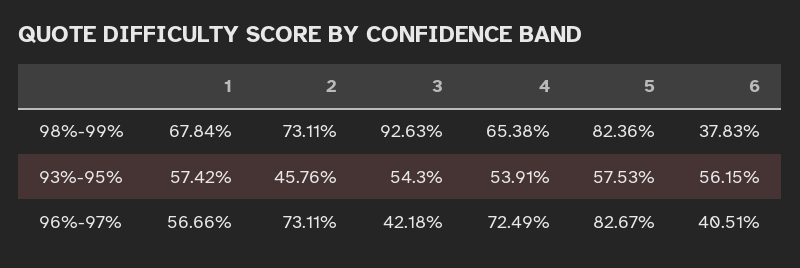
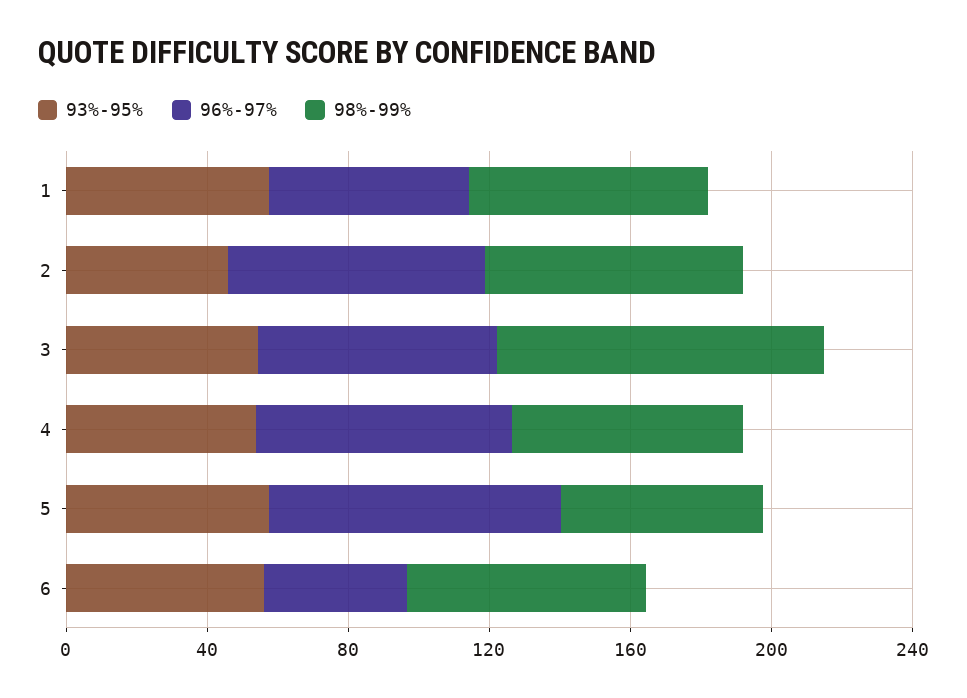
  {
    "98%-99%": {
      "1": 67.84,
      "2": 73.11,
      "3": 92.63,
      "4": 65.38,
-     "5": 82.36,
+     "5": 60,
-     "6": 37.83
+     "6": 70
    },
    "93%-95%": {
      "1": 57.42,
      "2": 45.76,
      "3": 54.3,
      "4": 53.91,
      "5": 57.53,
      "6": 56.15
    },
    "96%-97%": {
      "1": 56.66,
      "2": 73.11,
-     "3": 42.18,
+     "3": 70,
      "4": 72.49,
      "5": 82.67,
      "6": 40.51
    }
  }

